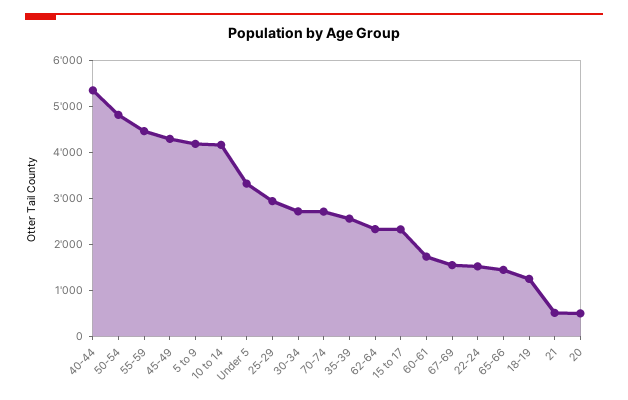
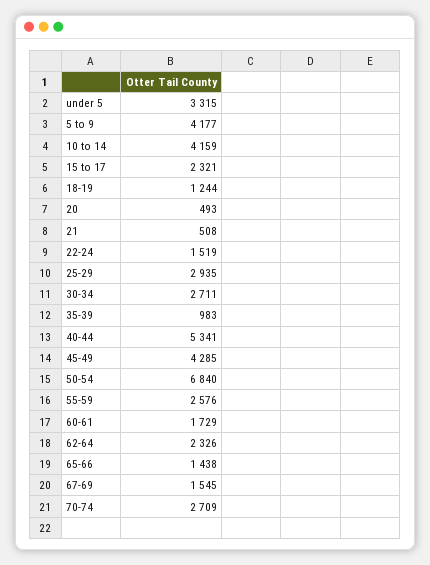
  {
    "40-44": 5341,
-   "50-54": 4800,
+   "50-54": 6840,
-   "55-59": 4400,
+   "55-59": 2576,
    "45-49": 4285,
    "5 to 9": 4177,
    "10 to 14": 4159,
    "Under 5": 3315,
    "25-29": 2935,
    "30-34": 2711,
    "70-74": 2709,
-   "35-39": 2600,
+   "35-39": 983,
    "62-64": 2326,
    "15 to 17": 2321,
    "60-61": 1729,
    "67-69": 1545,
    "22-24": 1519,
    "65-66": 1438,
    "18-19": 1244,
    "21": 508,
    "20": 493
  }

